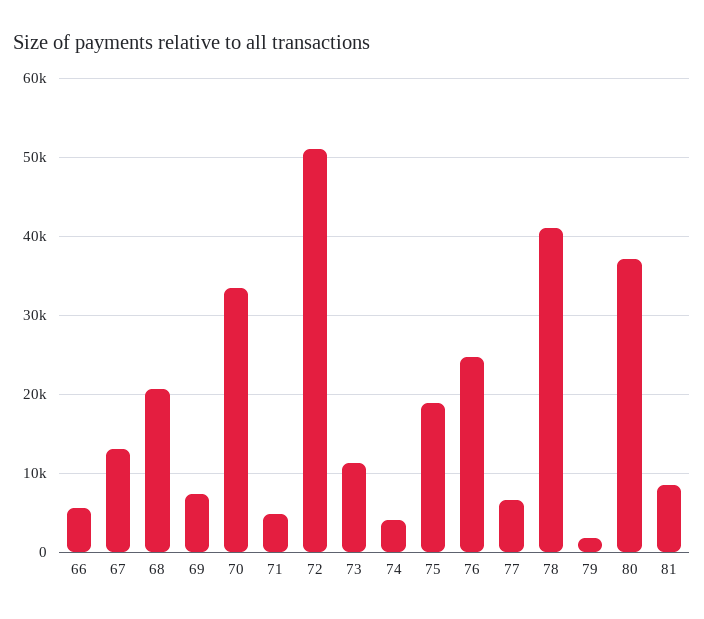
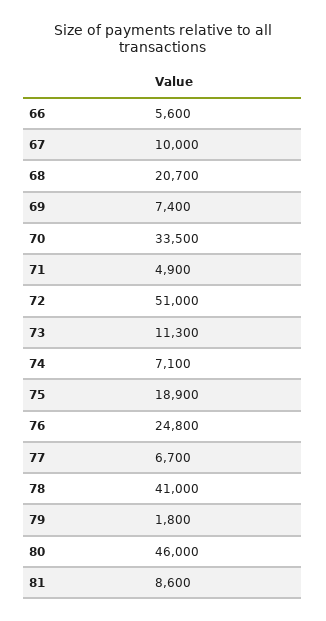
  {
    "66": 5600,
-   "67": 13000,
+   "67": 10000,
    "68": 20700,
    "69": 7400,
    "70": 33500,
    "71": 4900,
    "72": 51000,
    "73": 11300,
-   "74": 4000,
+   "74": 7100,
    "75": 18900,
    "76": 24800,
    "77": 6700,
    "78": 41000,
    "79": 1800,
-   "80": 37000,
+   "80": 46000,
    "81": 8600
  }

